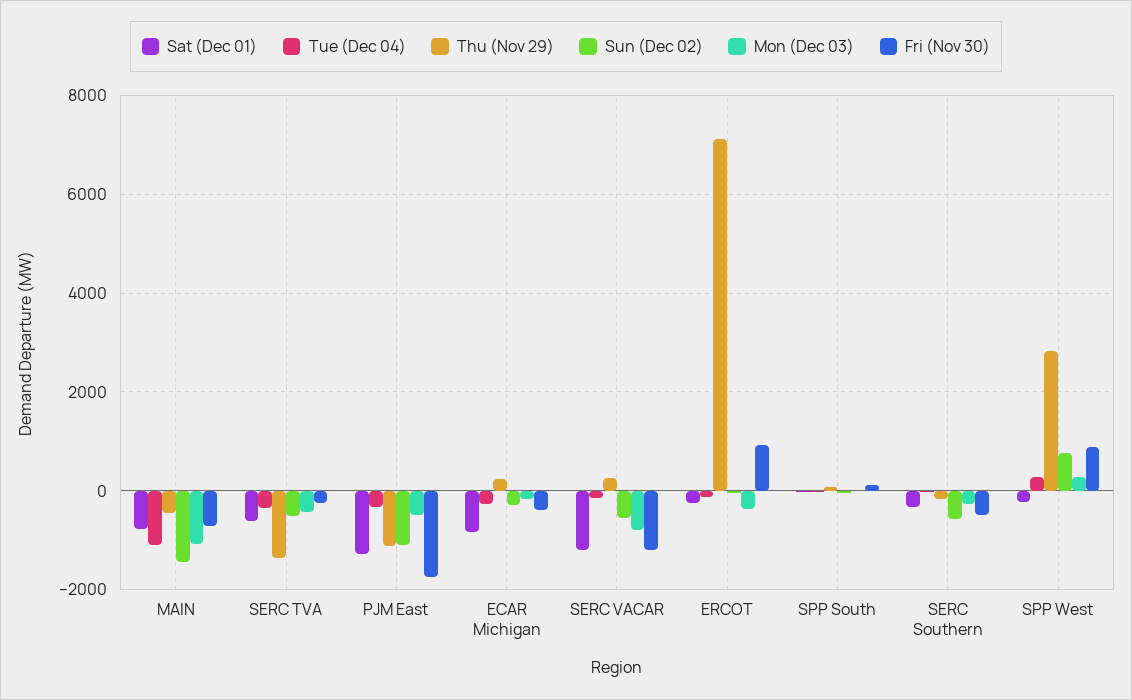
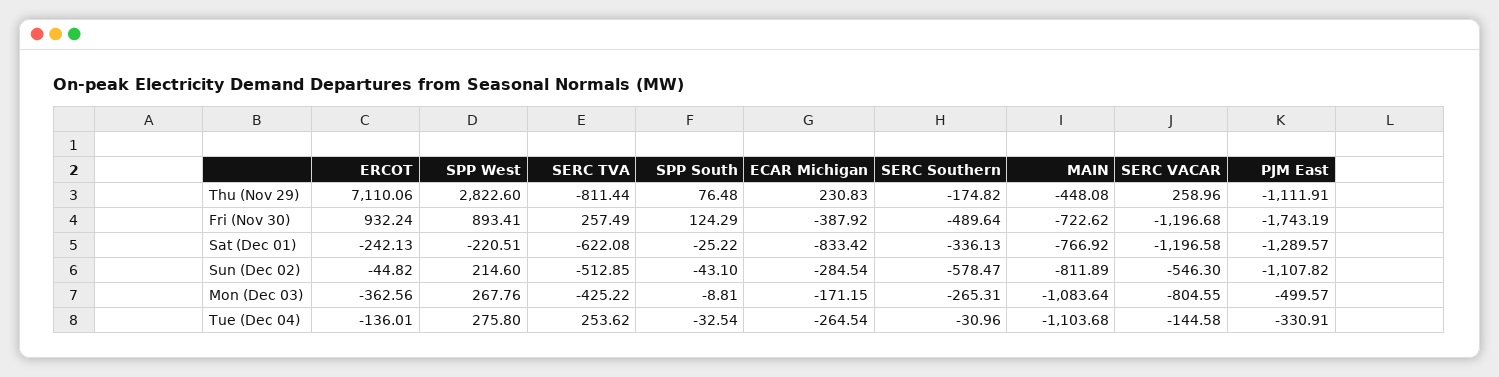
  {
    "Sat (Dec 01)": {
      "MAIN": -766.92,
      "SERC TVA": -622.08,
      "PJM East": -1289.57,
      "ECAR Michigan": -833.42,
      "SERC VACAR": -1196.58,
      "ERCOT": -242.13,
      "SPP South": -25.22,
      "SERC Southern": -336.13,
      "SPP West": -220.51
    },
    "Tue (Dec 04)": {
      "MAIN": -1103.68,
-     "SERC TVA": -400,
+     "SERC TVA": 253.62,
      "PJM East": -330.91,
      "ECAR Michigan": -264.54,
      "SERC VACAR": -144.58,
      "ERCOT": -136.01,
      "SPP South": -32.54,
      "SERC Southern": -30.96,
      "SPP West": 275.8
    },
    "Thu (Nov 29)": {
      "MAIN": -448.08,
-     "SERC TVA": -1400,
+     "SERC TVA": -811.44,
      "PJM East": -1111.91,
      "ECAR Michigan": 230.83,
      "SERC VACAR": 258.96,
      "ERCOT": 7110.06,
      "SPP South": 76.48,
      "SERC Southern": -174.82,
      "SPP West": 2822.6
    },
    "Sun (Dec 02)": {
-     "MAIN": -1400,
+     "MAIN": -811.89,
      "SERC TVA": -512.85,
      "PJM East": -1107.82,
      "ECAR Michigan": -284.54,
      "SERC VACAR": -546.3,
      "ERCOT": -44.82,
      "SPP South": -43.1,
      "SERC Southern": -578.47,
-     "SPP West": 800
+     "SPP West": 214.6
    },
    "Mon (Dec 03)": {
      "MAIN": -1083.64,
      "SERC TVA": -425.22,
      "PJM East": -499.57,
      "ECAR Michigan": -171.15,
      "SERC VACAR": -804.55,
      "ERCOT": -362.56,
      "SPP South": -8.81,
      "SERC Southern": -265.31,
      "SPP West": 267.76
    },
    "Fri (Nov 30)": {
      "MAIN": -722.62,
-     "SERC TVA": -200,
+     "SERC TVA": 257.49,
      "PJM East": -1743.19,
      "ECAR Michigan": -387.92,
      "SERC VACAR": -1196.68,
      "ERCOT": 932.24,
      "SPP South": 124.29,
      "SERC Southern": -489.64,
      "SPP West": 893.41
    }
  }

